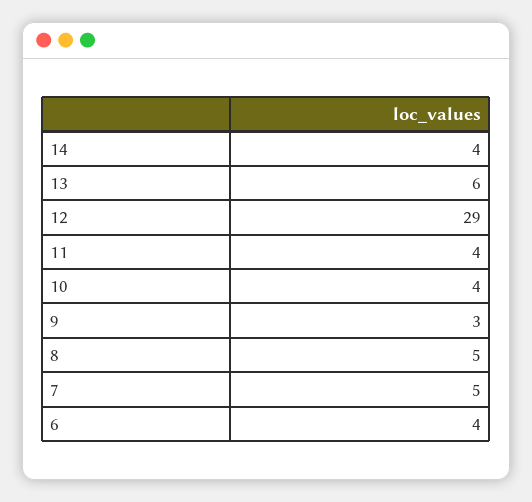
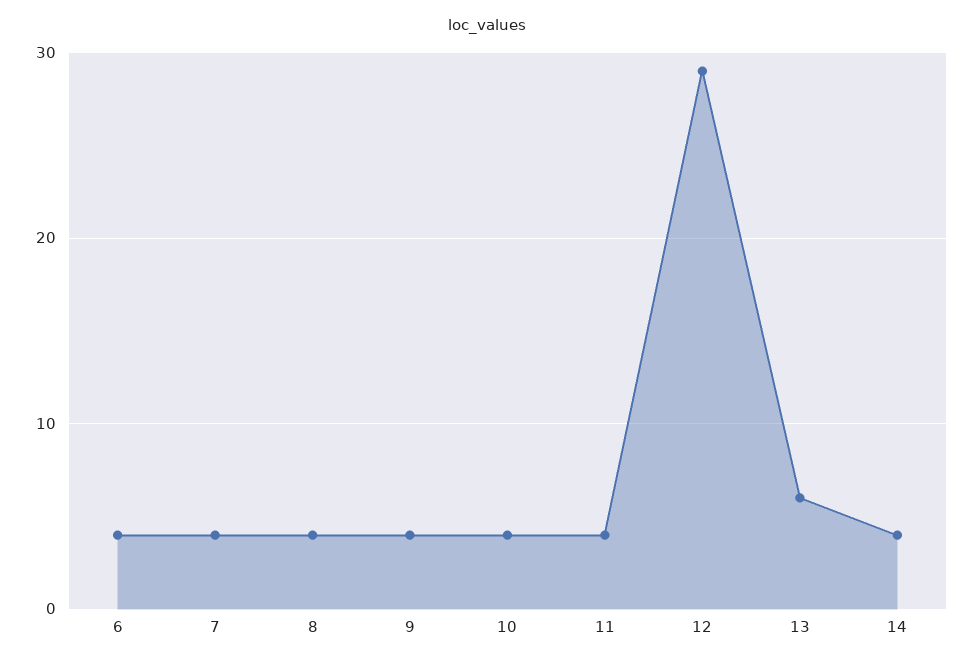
  {
    "14": 4,
    "13": 6,
    "12": 29,
    "11": 4,
    "10": 4,
-   "9": 3,
+   "9": 4,
-   "8": 5,
+   "8": 4,
-   "7": 5,
+   "7": 4,
    "6": 4
  }

